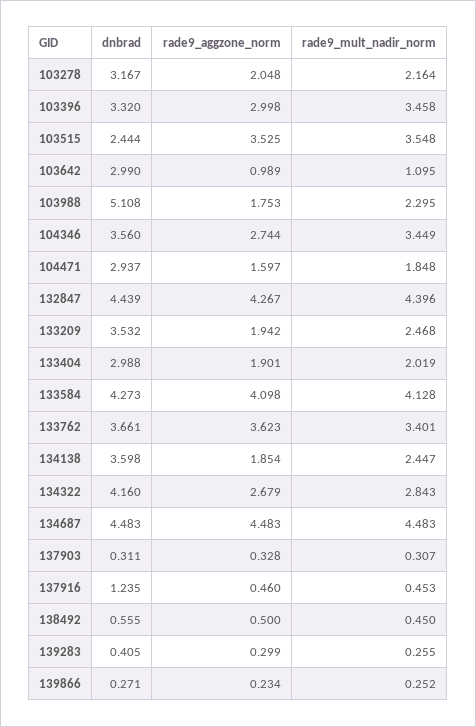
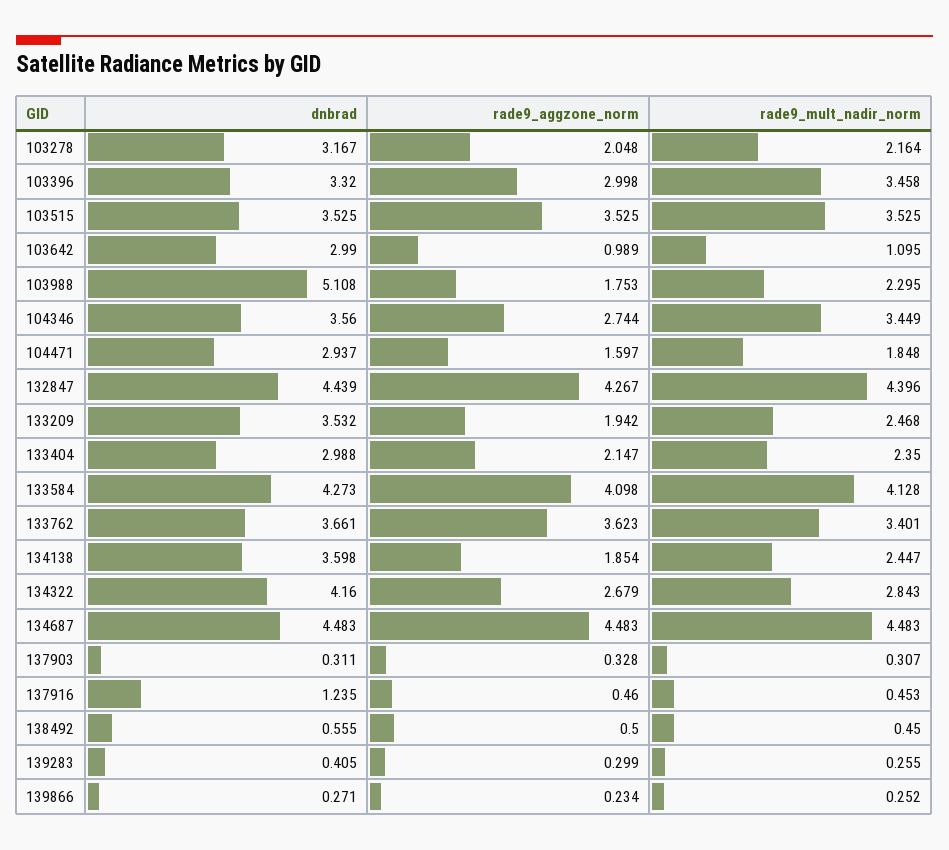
  {
    "dnbrad": {
      "103278": 3.167,
      "103396": 3.32,
-     "103515": 2.444,
+     "103515": 3.525,
      "103642": 2.99,
      "103988": 5.108,
      "104346": 3.56,
      "104471": 2.937,
      "132847": 4.439,
      "133209": 3.532,
      "133404": 2.988,
      "133584": 4.273,
      "133762": 3.661,
      "134138": 3.598,
      "134322": 4.16,
      "134687": 4.483,
      "137903": 0.311,
      "137916": 1.235,
      "138492": 0.555,
      "139283": 0.405,
      "139866": 0.271
    },
    "rade9_aggzone_norm": {
      "103278": 2.048,
      "103396": 2.998,
      "103515": 3.525,
      "103642": 0.989,
      "103988": 1.753,
      "104346": 2.744,
      "104471": 1.597,
      "132847": 4.267,
      "133209": 1.942,
-     "133404": 1.901,
+     "133404": 2.147,
      "133584": 4.098,
      "133762": 3.623,
      "134138": 1.854,
      "134322": 2.679,
      "134687": 4.483,
      "137903": 0.328,
      "137916": 0.46,
      "138492": 0.5,
      "139283": 0.299,
      "139866": 0.234
    },
    "rade9_mult_nadir_norm": {
      "103278": 2.164,
      "103396": 3.458,
-     "103515": 3.548,
+     "103515": 3.525,
      "103642": 1.095,
      "103988": 2.295,
      "104346": 3.449,
      "104471": 1.848,
      "132847": 4.396,
      "133209": 2.468,
-     "133404": 2.019,
+     "133404": 2.35,
      "133584": 4.128,
      "133762": 3.401,
      "134138": 2.447,
      "134322": 2.843,
      "134687": 4.483,
      "137903": 0.307,
      "137916": 0.453,
      "138492": 0.45,
      "139283": 0.255,
      "139866": 0.252
    }
  }

